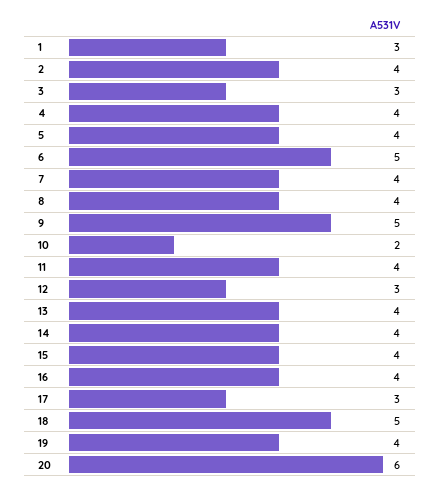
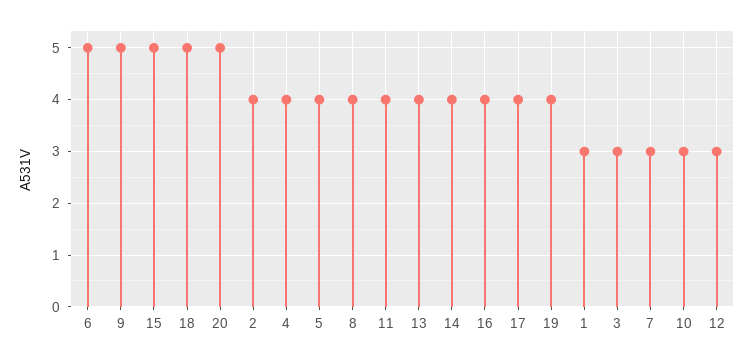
  {
    "1": 3,
    "2": 4,
    "3": 3,
    "4": 4,
    "5": 4,
    "6": 5,
-   "7": 4,
+   "7": 3,
    "8": 4,
    "9": 5,
-   "10": 2,
+   "10": 3,
    "11": 4,
    "12": 3,
    "13": 4,
    "14": 4,
-   "15": 4,
+   "15": 5,
    "16": 4,
-   "17": 3,
+   "17": 4,
    "18": 5,
    "19": 4,
-   "20": 6
+   "20": 5
  }

